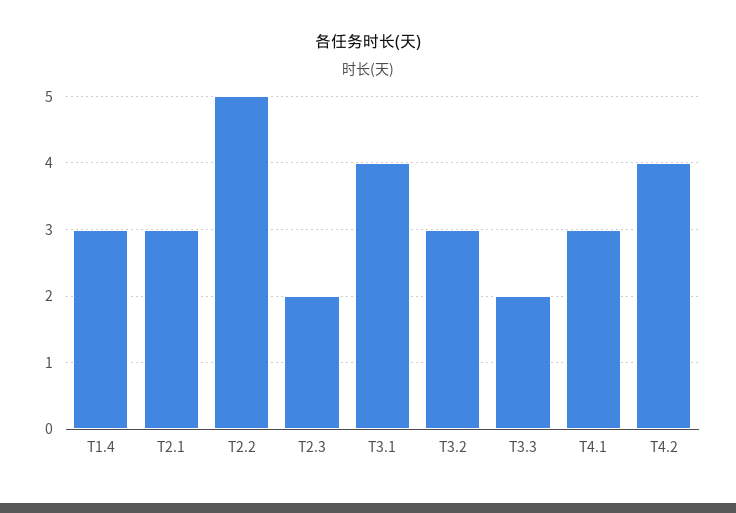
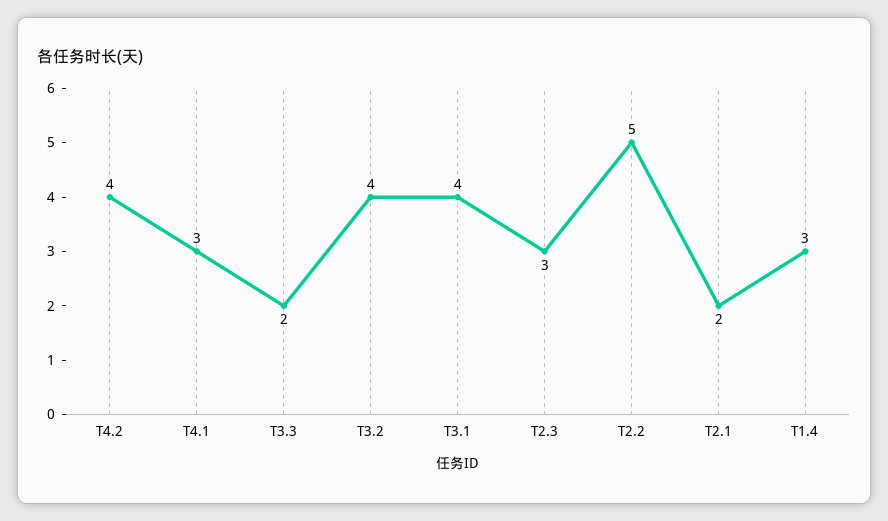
  {
    "T1.4": 3,
-   "T2.1": 3,
+   "T2.1": 2,
    "T2.2": 5,
-   "T2.3": 2,
+   "T2.3": 3,
    "T3.1": 4,
-   "T3.2": 3,
+   "T3.2": 4,
    "T3.3": 2,
    "T4.1": 3,
    "T4.2": 4
  }

